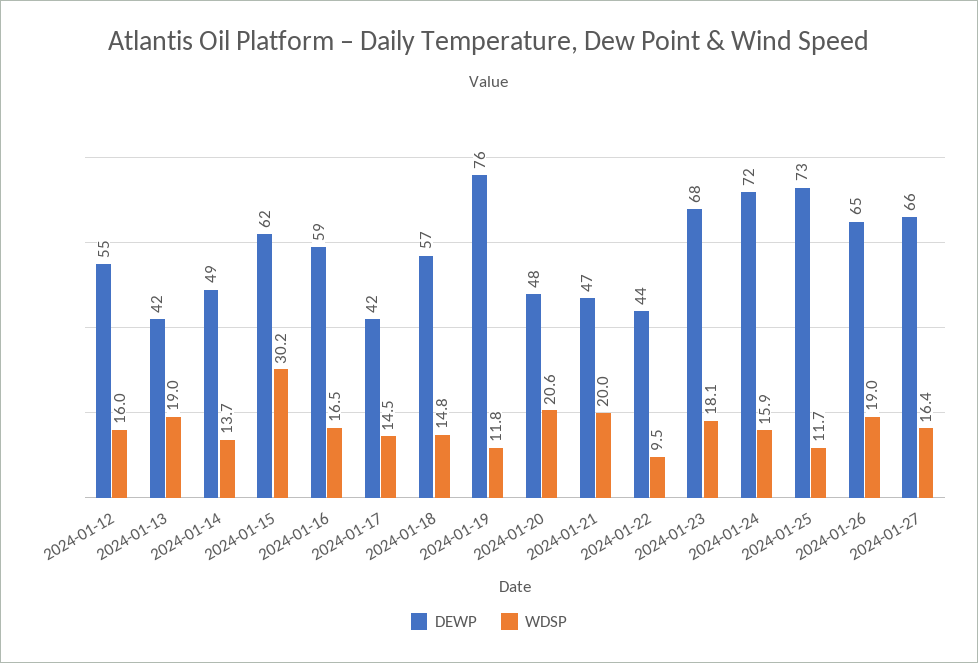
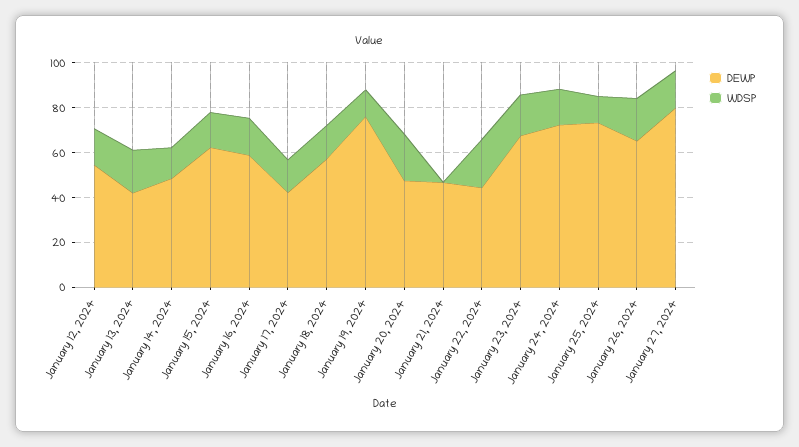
  {
    "DEWP": {
      "2024-01-12": 55,
      "2024-01-13": 42,
      "2024-01-14": 49,
      "2024-01-15": 62,
      "2024-01-16": 59,
      "2024-01-17": 42,
      "2024-01-18": 57,
      "2024-01-19": 76,
      "2024-01-20": 48,
      "2024-01-21": 47,
      "2024-01-22": 44,
      "2024-01-23": 68,
      "2024-01-24": 72,
      "2024-01-25": 73,
      "2024-01-26": 65,
-     "2024-01-27": 66
+     "2024-01-27": 80
    },
    "WDSP": {
      "2024-01-12": 16,
      "2024-01-13": 19,
      "2024-01-14": 13.7,
-     "2024-01-15": 30.2,
+     "2024-01-15": 15,
      "2024-01-16": 16.5,
      "2024-01-17": 14.5,
      "2024-01-18": 14.8,
      "2024-01-19": 11.8,
      "2024-01-20": 20.6,
-     "2024-01-21": 20,
+     "2024-01-21": 0,
-     "2024-01-22": 9.5,
+     "2024-01-22": 20,
      "2024-01-23": 18.1,
      "2024-01-24": 15.9,
      "2024-01-25": 11.7,
      "2024-01-26": 19,
      "2024-01-27": 16.4
    }
  }

